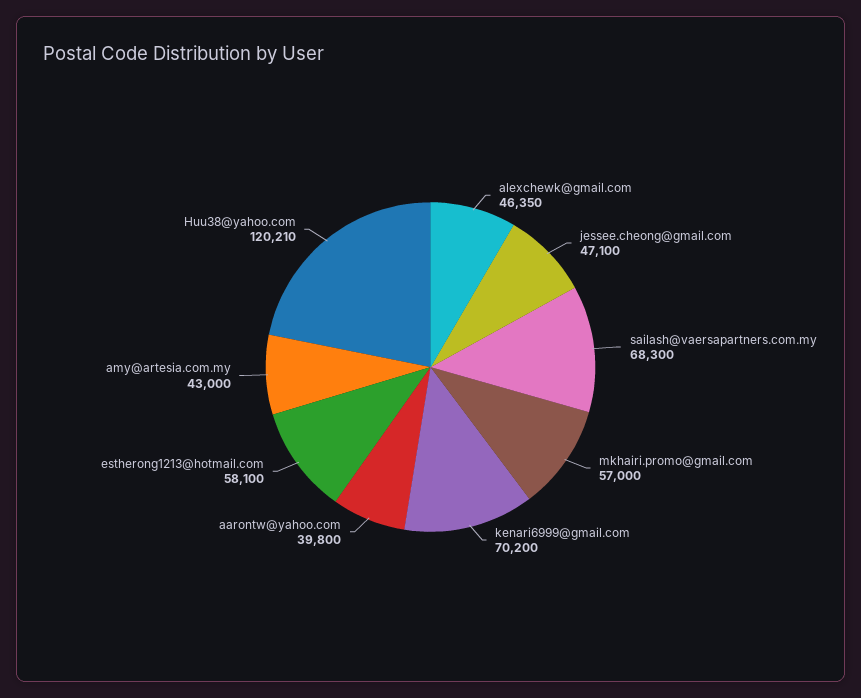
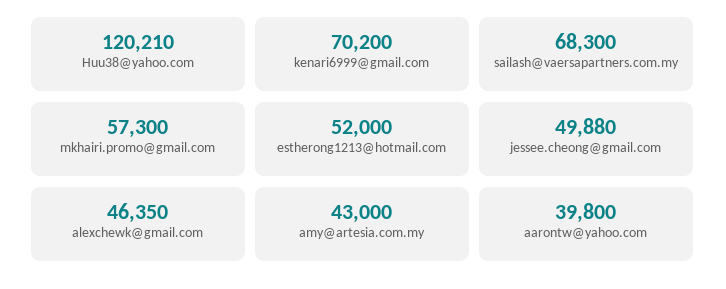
  {
    "alexchewk@gmail.com": 46350,
-   "jessee.cheong@gmail.com": 47100,
+   "jessee.cheong@gmail.com": 49880,
    "sailash@vaersapartners.com.my": 68300,
-   "mkhairi.promo@gmail.com": 57000,
+   "mkhairi.promo@gmail.com": 57300,
    "kenari6999@gmail.com": 70200,
    "aarontw@yahoo.com": 39800,
-   "estherong1213@hotmail.com": 58100,
+   "estherong1213@hotmail.com": 52000,
    "amy@artesia.com.my": 43000,
    "Huu38@yahoo.com": 120210
  }

